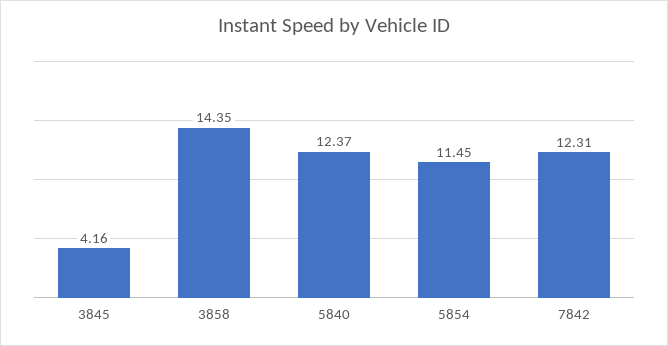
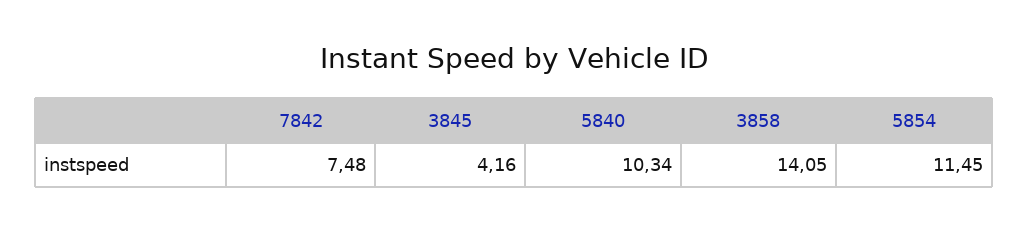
  {
    "3845": 4.16,
-   "3858": 14.35,
+   "3858": 14.05,
-   "5840": 12.37,
+   "5840": 10.34,
    "5854": 11.45,
-   "7842": 12.31
+   "7842": 7.48
  }

